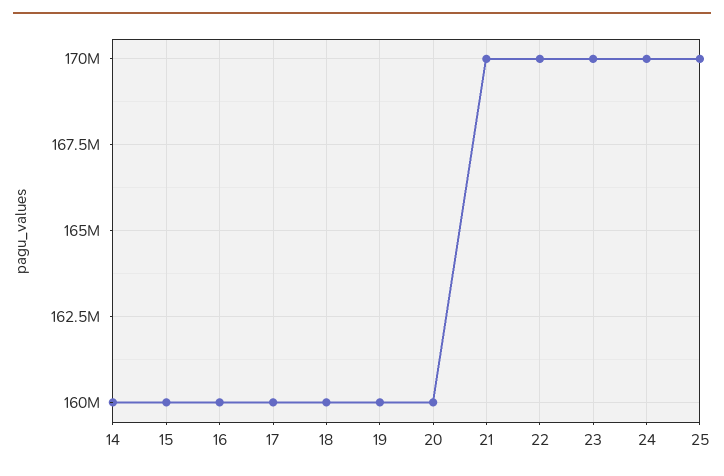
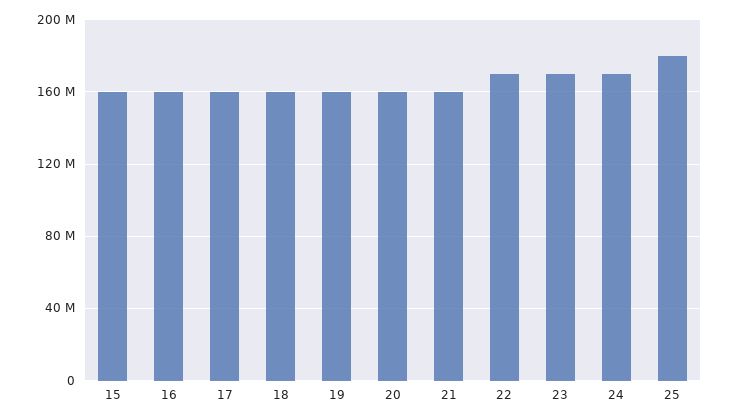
  {
-   "14": 160000000,
    "15": 160000000,
    "16": 160000000,
    "17": 160000000,
    "18": 160000000,
    "19": 160000000,
    "20": 160000000,
-   "21": 170000000,
+   "21": 160000000,
    "22": 170000000,
    "23": 170000000,
    "24": 170000000,
-   "25": 170000000
+   "25": 180000000
  }

